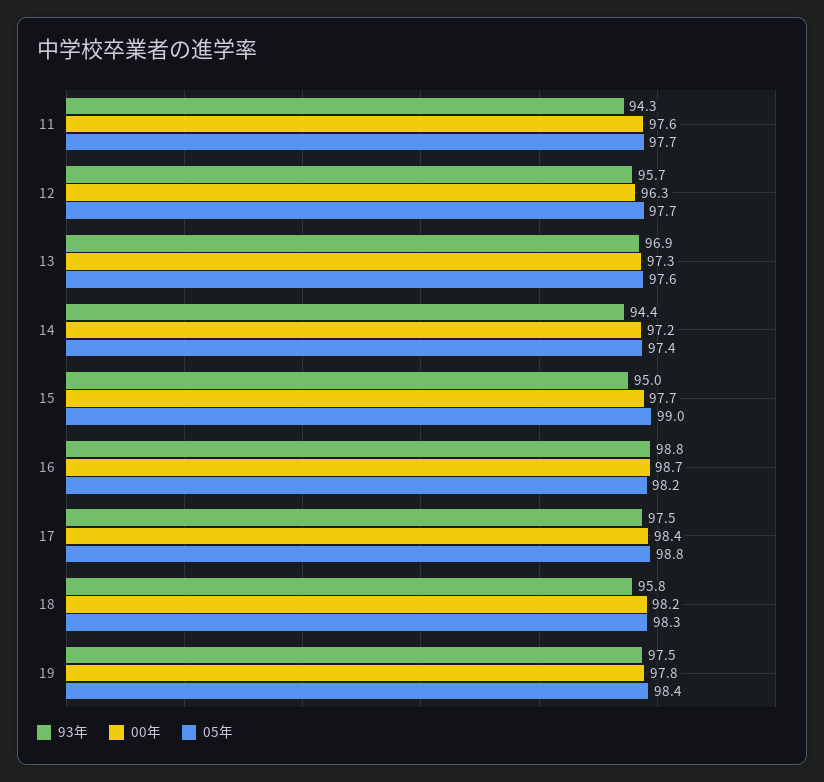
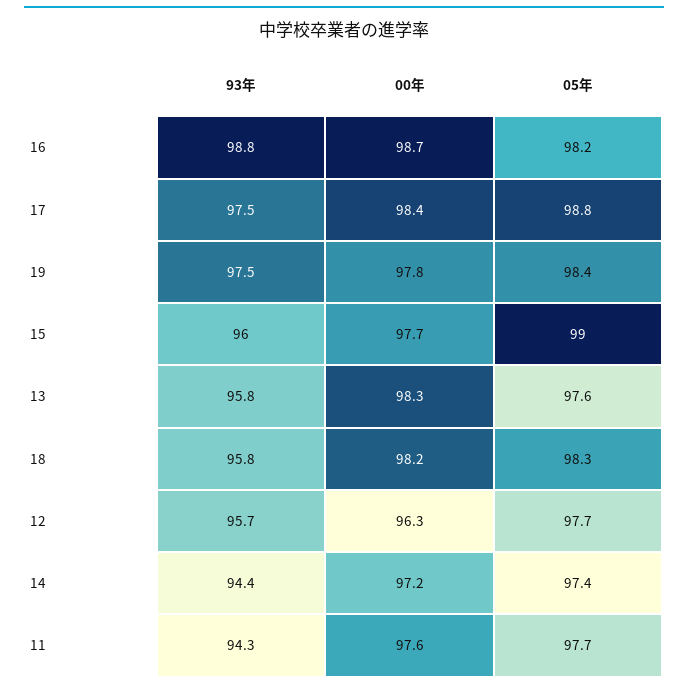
  {
    "93年": {
      "11": 94.3,
      "12": 95.7,
-     "13": 96.9,
+     "13": 95.8,
      "14": 94.4,
-     "15": 95,
+     "15": 96,
      "16": 98.8,
      "17": 97.5,
      "18": 95.8,
      "19": 97.5
    },
    "00年": {
      "11": 97.6,
      "12": 96.3,
-     "13": 97.3,
+     "13": 98.3,
      "14": 97.2,
      "15": 97.7,
      "16": 98.7,
      "17": 98.4,
      "18": 98.2,
      "19": 97.8
    },
    "05年": {
      "11": 97.7,
      "12": 97.7,
      "13": 97.6,
      "14": 97.4,
      "15": 99,
      "16": 98.2,
      "17": 98.8,
      "18": 98.3,
      "19": 98.4
    }
  }

